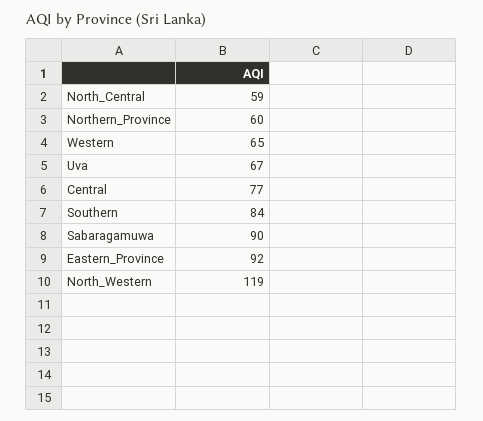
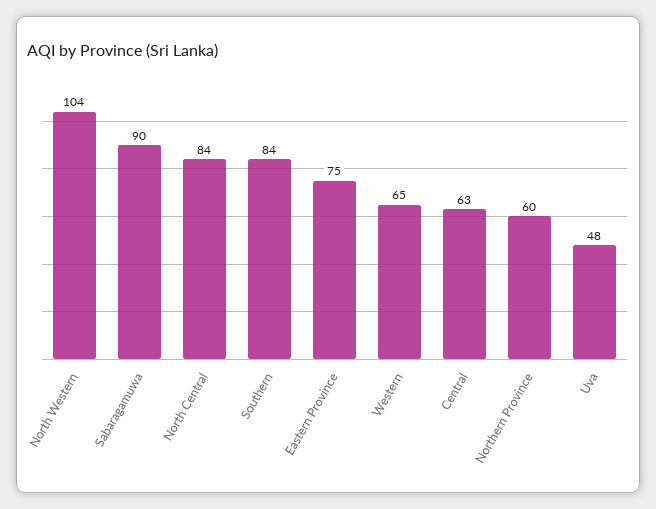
  {
-   "North_Central": 59,
+   "North_Central": 84,
    "Northern_Province": 60,
    "Western": 65,
-   "Uva": 67,
+   "Uva": 48,
-   "Central": 77,
+   "Central": 63,
    "Southern": 84,
    "Sabaragamuwa": 90,
-   "Eastern_Province": 92,
+   "Eastern_Province": 75,
-   "North_Western": 119
+   "North_Western": 104
  }

